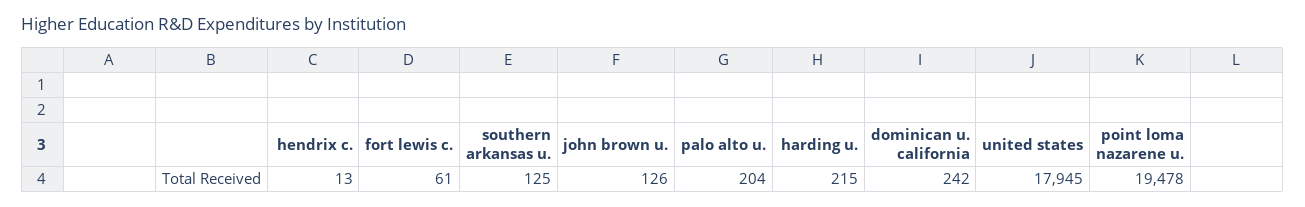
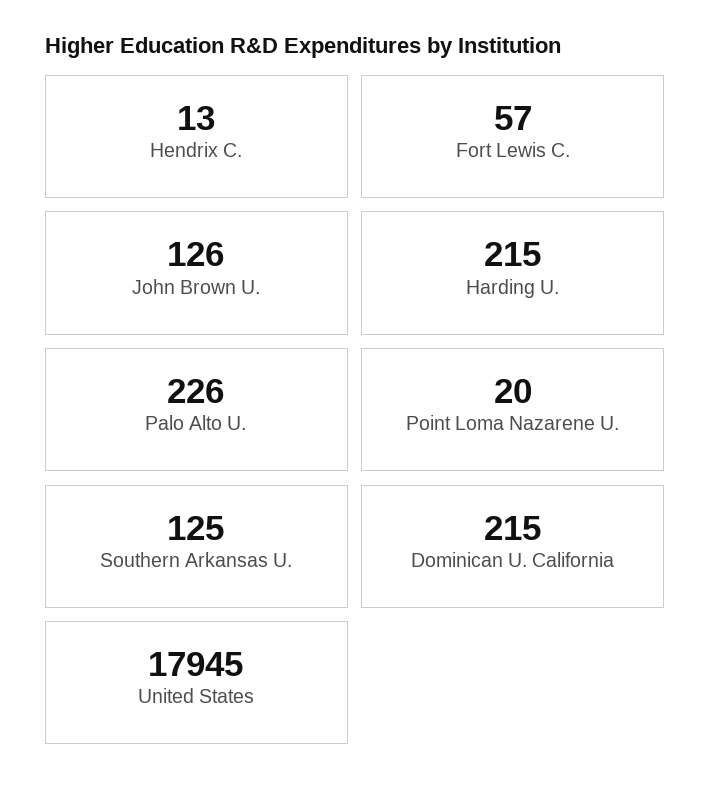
  {
    "hendrix c.": 13,
-   "fort lewis c.": 61,
+   "fort lewis c.": 57,
    "southern arkansas u.": 125,
    "john brown u.": 126,
-   "palo alto u.": 204,
+   "palo alto u.": 226,
    "harding u.": 215,
-   "dominican u. california": 242,
+   "dominican u. california": 215,
    "united states": 17945,
-   "point loma nazarene u.": 19478
+   "point loma nazarene u.": 20
  }

